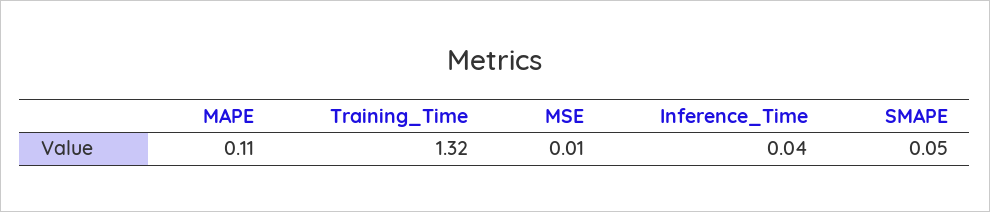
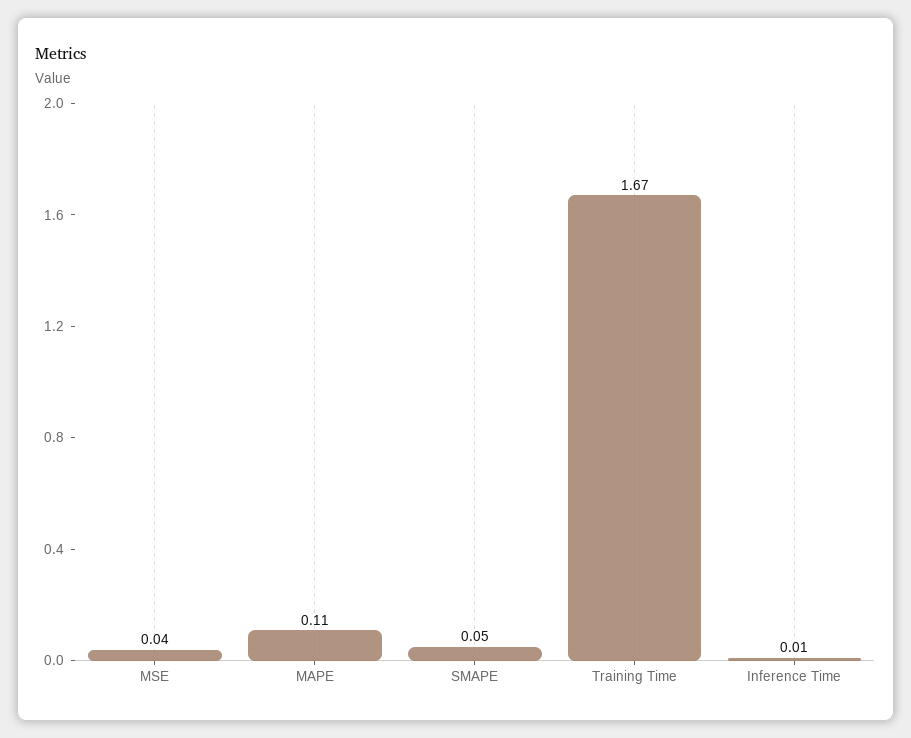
  {
    "MAPE": 0.11,
-   "Training_Time": 1.32,
+   "Training_Time": 1.67,
-   "MSE": 0.01,
+   "MSE": 0.04,
-   "Inference_Time": 0.04,
+   "Inference_Time": 0.01,
    "SMAPE": 0.05
  }

